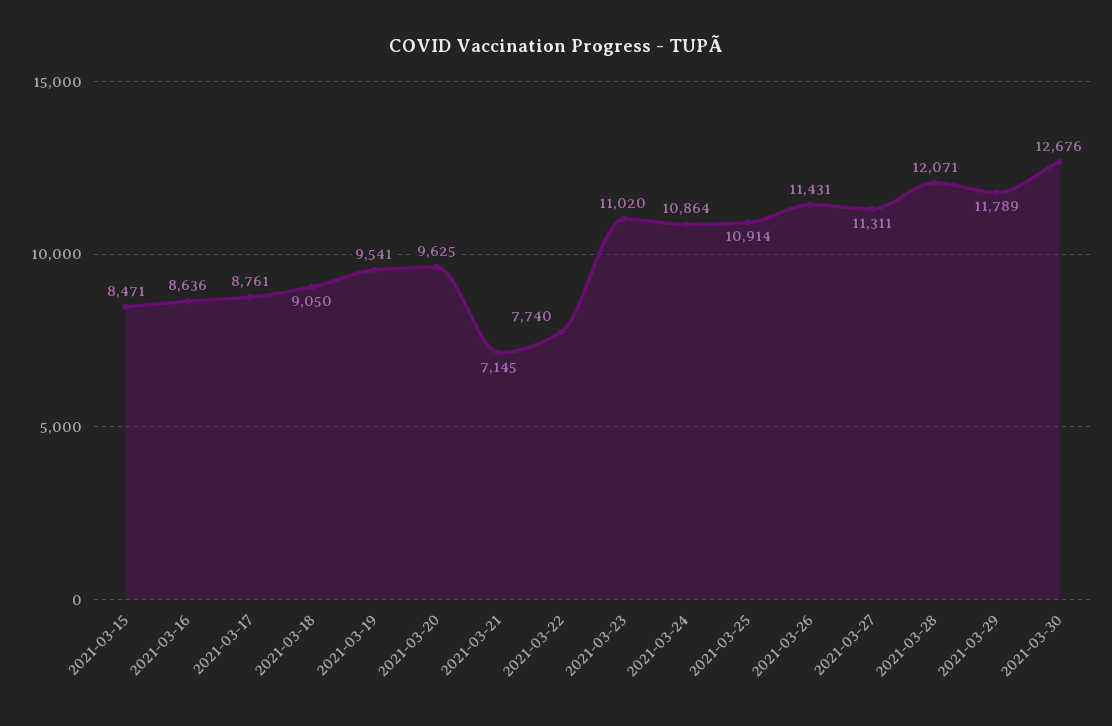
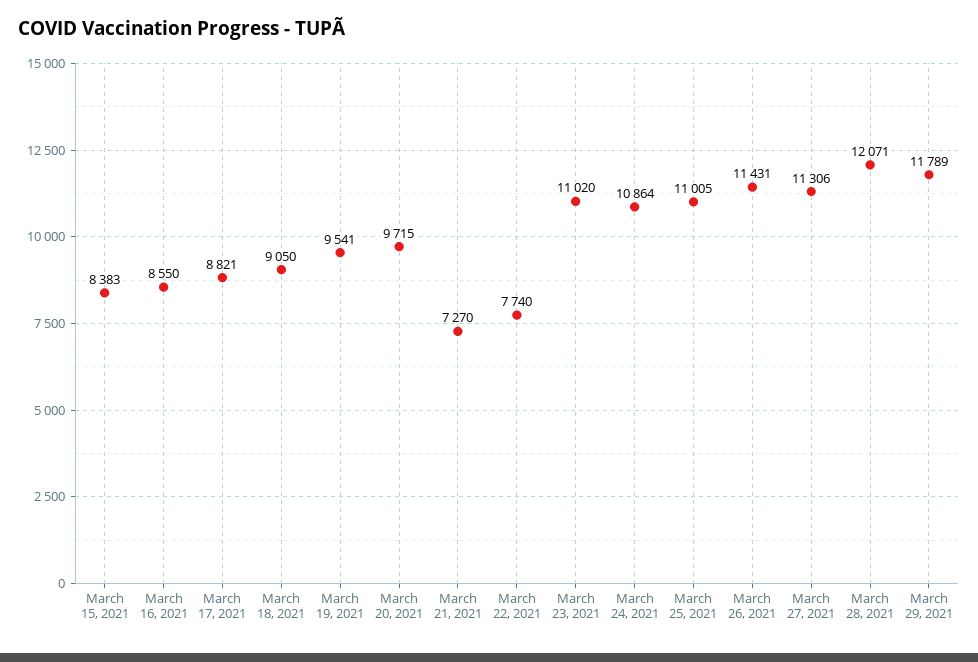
  {
-   "2021-03-15": 8471,
+   "2021-03-15": 8383,
-   "2021-03-16": 8636,
+   "2021-03-16": 8550,
-   "2021-03-17": 8761,
+   "2021-03-17": 8821,
    "2021-03-18": 9050,
    "2021-03-19": 9541,
-   "2021-03-20": 9625,
+   "2021-03-20": 9715,
-   "2021-03-21": 7145,
+   "2021-03-21": 7270,
    "2021-03-22": 7740,
    "2021-03-23": 11020,
    "2021-03-24": 10864,
-   "2021-03-25": 10914,
+   "2021-03-25": 11005,
    "2021-03-26": 11431,
-   "2021-03-27": 11311,
+   "2021-03-27": 11306,
    "2021-03-28": 12071,
-   "2021-03-29": 11789,
+   "2021-03-29": 11789
-   "2021-03-30": 12676
  }

